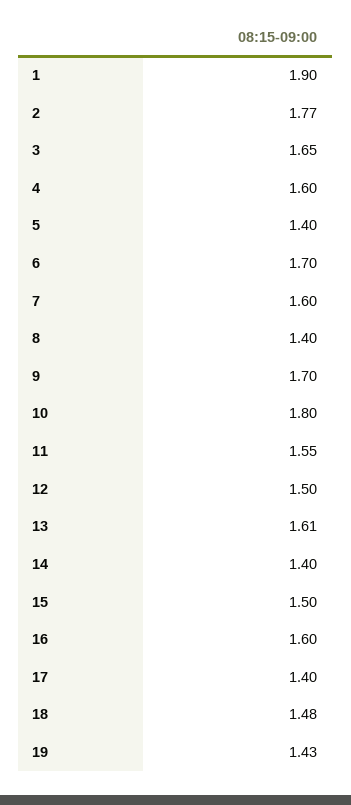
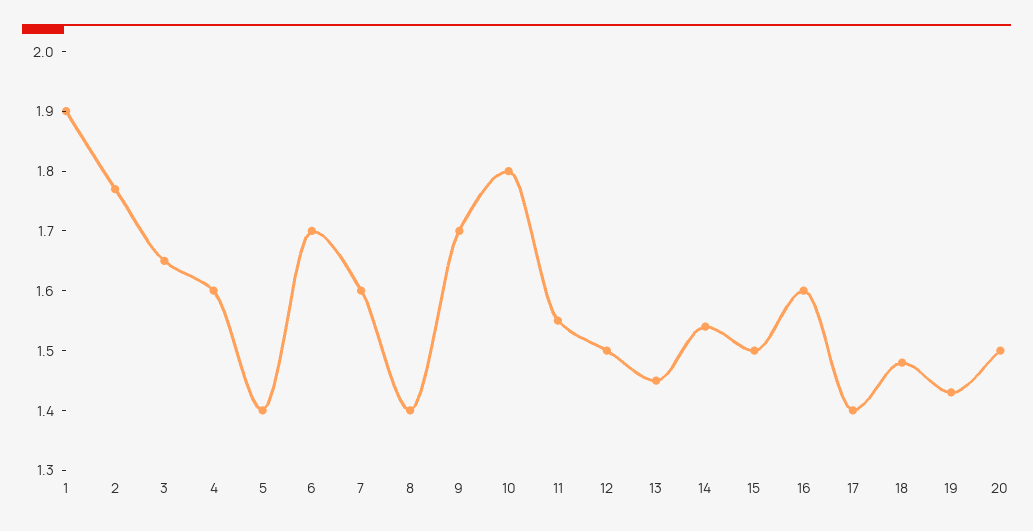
  {
    "1": 1.9,
    "2": 1.77,
    "3": 1.65,
    "4": 1.6,
    "5": 1.4,
    "6": 1.7,
    "7": 1.6,
    "8": 1.4,
    "9": 1.7,
    "10": 1.8,
    "11": 1.55,
    "12": 1.5,
-   "13": 1.61,
+   "13": 1.45,
-   "14": 1.4,
+   "14": 1.55,
    "15": 1.5,
    "16": 1.6,
    "17": 1.4,
    "18": 1.48,
-   "19": 1.43
+   "19": 1.43,
+   "20": 1.5
  }

